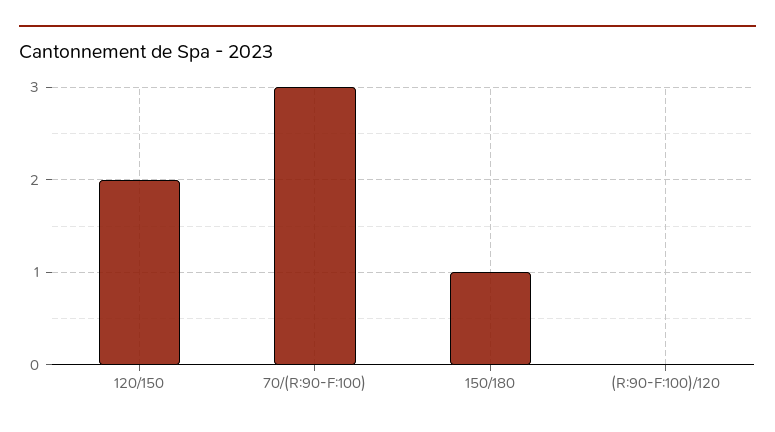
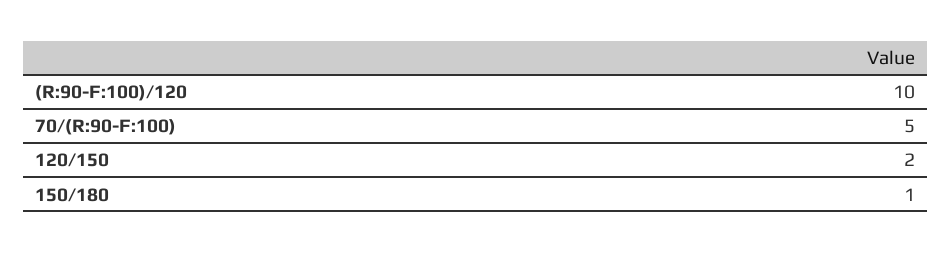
  {
    "120/150": 2,
-   "70/(R:90-F:100)": 3,
+   "70/(R:90-F:100)": 5,
    "150/180": 1,
-   "(R:90-F:100)/120": 0
+   "(R:90-F:100)/120": 10
  }

